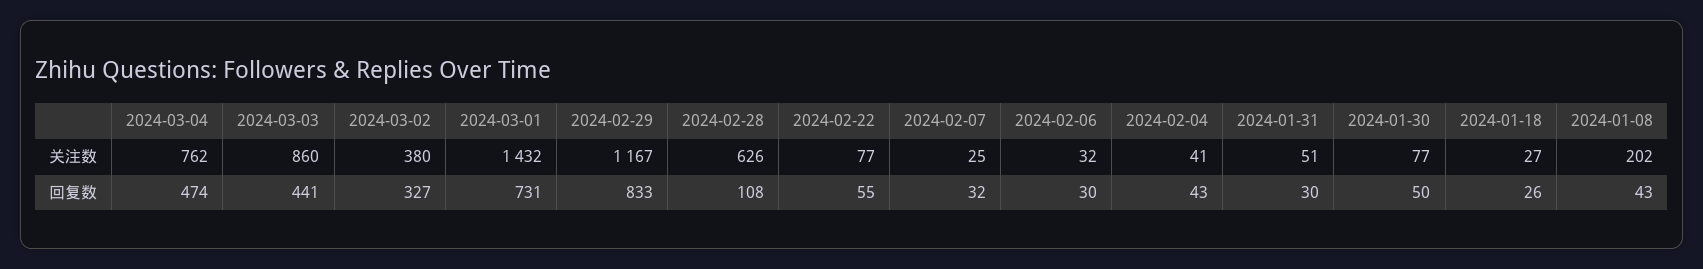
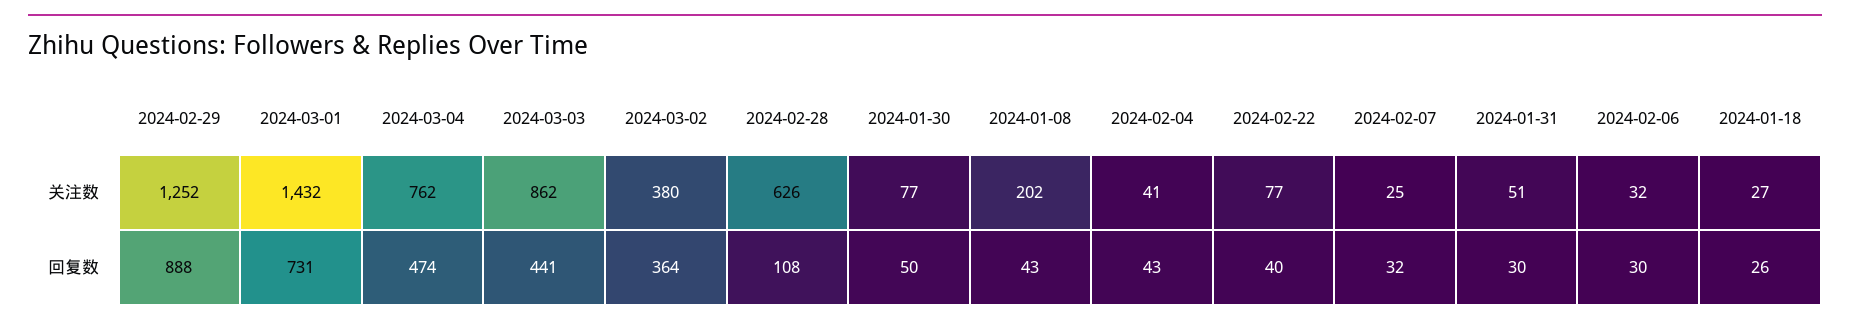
  {
    "2024-03-04": {
      "关注数": 762,
      "回复数": 474
    },
    "2024-03-03": {
-     "关注数": 860,
+     "关注数": 862,
      "回复数": 441
    },
    "2024-03-02": {
      "关注数": 380,
-     "回复数": 327
+     "回复数": 364
    },
    "2024-03-01": {
      "关注数": 1432,
      "回复数": 731
    },
    "2024-02-29": {
-     "关注数": 1167,
+     "关注数": 1252,
-     "回复数": 833
+     "回复数": 888
    },
    "2024-02-28": {
      "关注数": 626,
      "回复数": 108
    },
    "2024-02-22": {
      "关注数": 77,
-     "回复数": 55
+     "回复数": 40
    },
    "2024-02-07": {
      "关注数": 25,
      "回复数": 32
    },
    "2024-02-06": {
      "关注数": 32,
      "回复数": 30
    },
    "2024-02-04": {
      "关注数": 41,
      "回复数": 43
    },
    "2024-01-31": {
      "关注数": 51,
      "回复数": 30
    },
    "2024-01-30": {
      "关注数": 77,
      "回复数": 50
    },
    "2024-01-18": {
      "关注数": 27,
      "回复数": 26
    },
    "2024-01-08": {
      "关注数": 202,
      "回复数": 43
    }
  }

